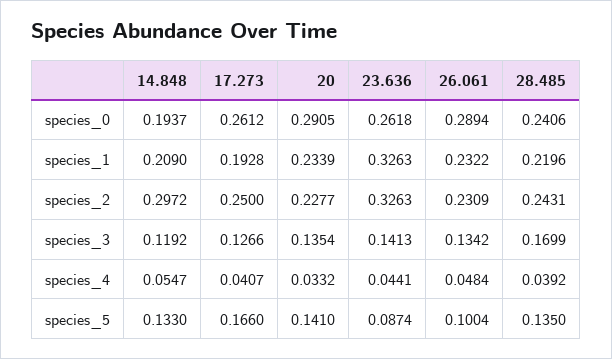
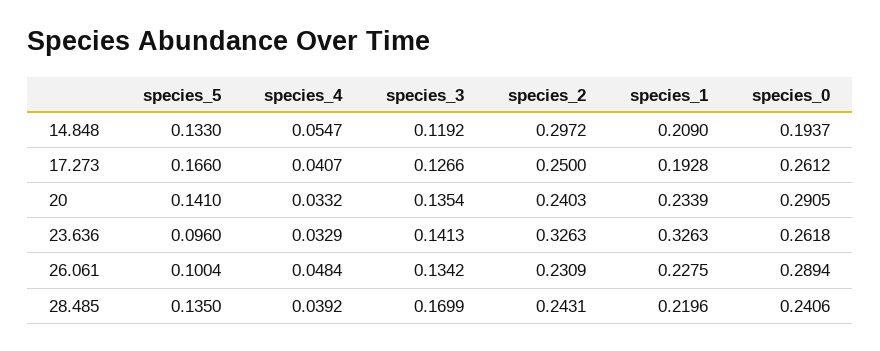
  {
    "14.848": {
      "species_0": 0.1937,
      "species_1": 0.209,
      "species_2": 0.2972,
      "species_3": 0.1192,
      "species_4": 0.0547,
      "species_5": 0.133
    },
    "17.273": {
      "species_0": 0.2612,
      "species_1": 0.1928,
      "species_2": 0.25,
      "species_3": 0.1266,
      "species_4": 0.0407,
      "species_5": 0.166
    },
    "20": {
      "species_0": 0.2905,
      "species_1": 0.2339,
-     "species_2": 0.2277,
+     "species_2": 0.2403,
      "species_3": 0.1354,
      "species_4": 0.0332,
      "species_5": 0.141
    },
    "23.636": {
      "species_0": 0.2618,
      "species_1": 0.3263,
      "species_2": 0.3263,
      "species_3": 0.1413,
-     "species_4": 0.0441,
+     "species_4": 0.0329,
-     "species_5": 0.0874
+     "species_5": 0.096
    },
    "26.061": {
      "species_0": 0.2894,
-     "species_1": 0.2322,
+     "species_1": 0.2275,
      "species_2": 0.2309,
      "species_3": 0.1342,
      "species_4": 0.0484,
      "species_5": 0.1004
    },
    "28.485": {
      "species_0": 0.2406,
      "species_1": 0.2196,
      "species_2": 0.2431,
      "species_3": 0.1699,
      "species_4": 0.0392,
      "species_5": 0.135
    }
  }

